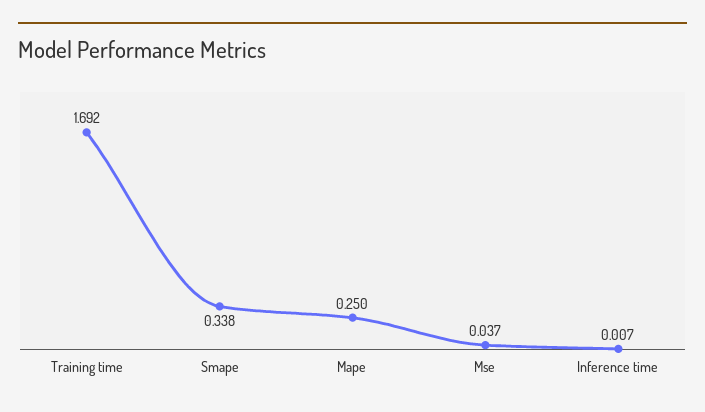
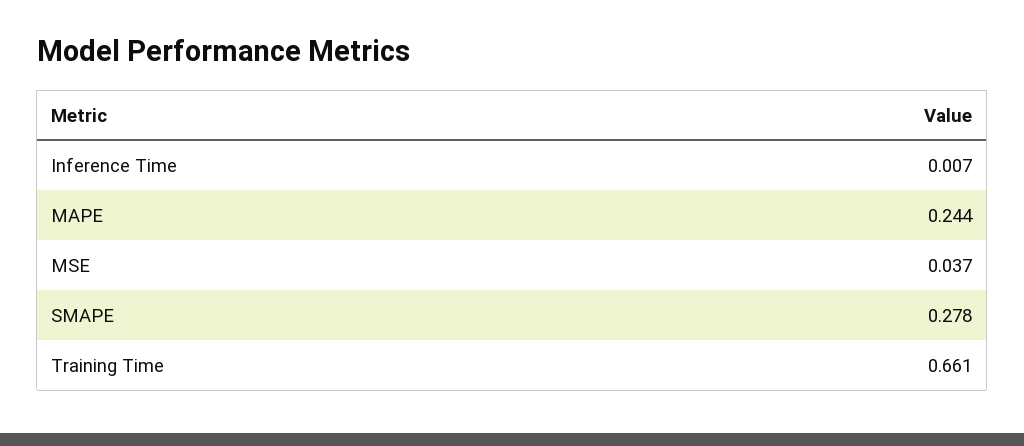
  {
-   "Training time": 1.692,
+   "Training time": 0.661,
-   "Smape": 0.338,
+   "Smape": 0.278,
-   "Mape": 0.25,
+   "Mape": 0.244,
    "Mse": 0.037,
    "Inference time": 0.007
  }

